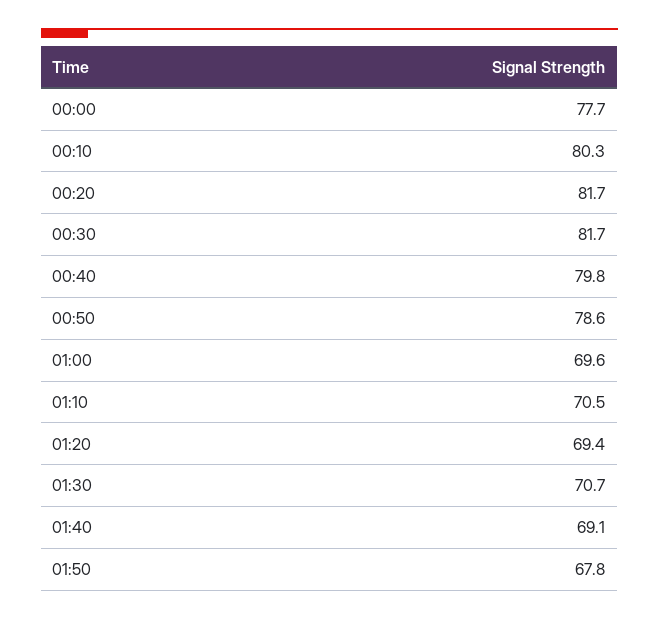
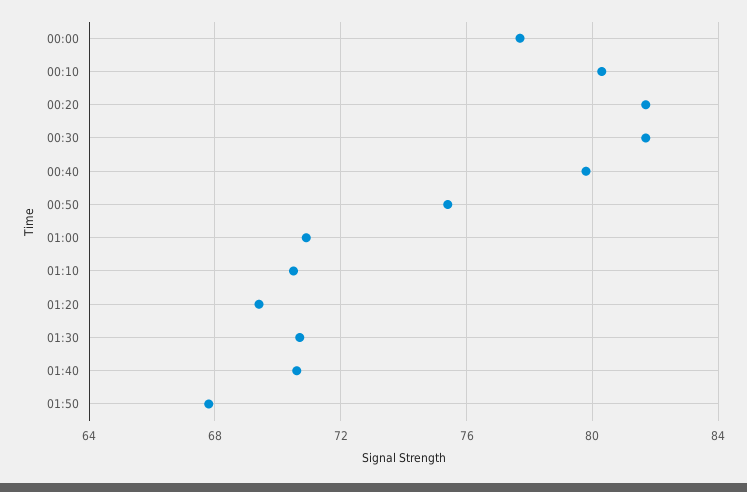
  {
    "00:00": 77.7,
    "00:10": 80.3,
    "00:20": 81.7,
    "00:30": 81.7,
    "00:40": 79.8,
-   "00:50": 78.6,
+   "00:50": 75.5,
-   "01:00": 69.6,
+   "01:00": 71,
    "01:10": 70.5,
    "01:20": 69.4,
    "01:30": 70.7,
-   "01:40": 69.1,
+   "01:40": 70.5,
    "01:50": 67.8
  }

